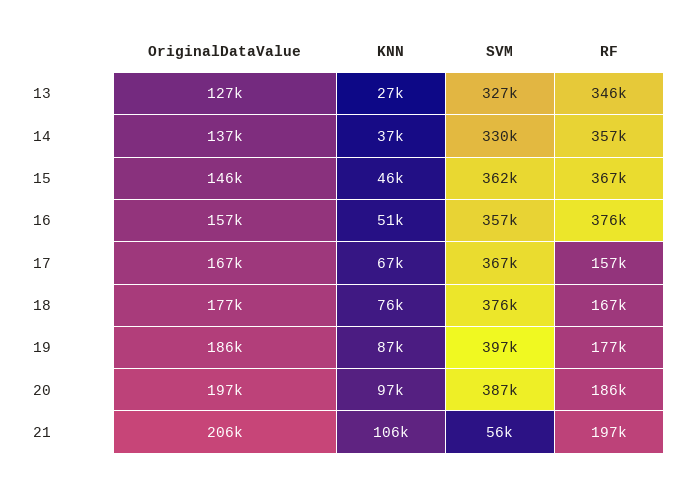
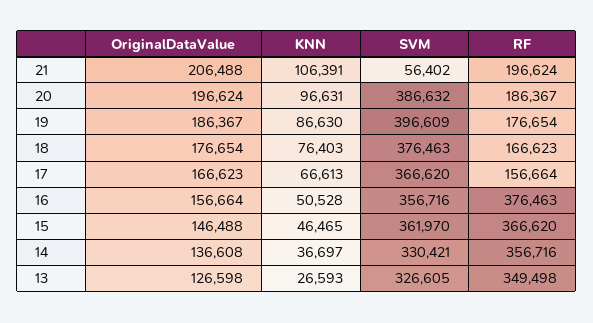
  {
    "OriginalDataValue": {
      "13": 126598,
      "14": 136608,
      "15": 146488,
      "16": 156664,
      "17": 166623,
      "18": 176654,
      "19": 186367,
      "20": 196624,
      "21": 206488
    },
    "KNN": {
      "13": 26593,
      "14": 36697,
      "15": 46465,
      "16": 50528,
      "17": 66613,
      "18": 76403,
      "19": 86630,
      "20": 96631,
      "21": 106391
    },
    "SVM": {
      "13": 326605,
      "14": 330421,
      "15": 361970,
      "16": 356716,
      "17": 366620,
      "18": 376463,
      "19": 396609,
      "20": 386632,
      "21": 56402
    },
    "RF": {
-     "13": 346000,
+     "13": 349498,
      "14": 356716,
      "15": 366620,
      "16": 376463,
      "17": 156664,
      "18": 166623,
      "19": 176654,
      "20": 186367,
      "21": 196624
    }
  }

